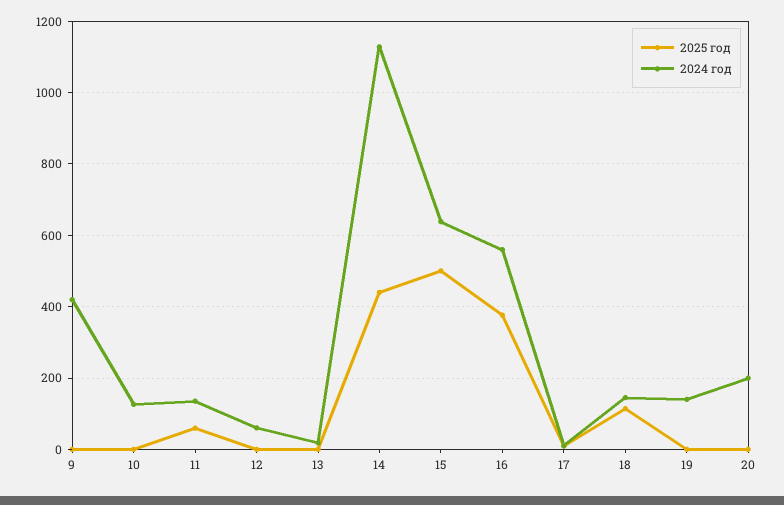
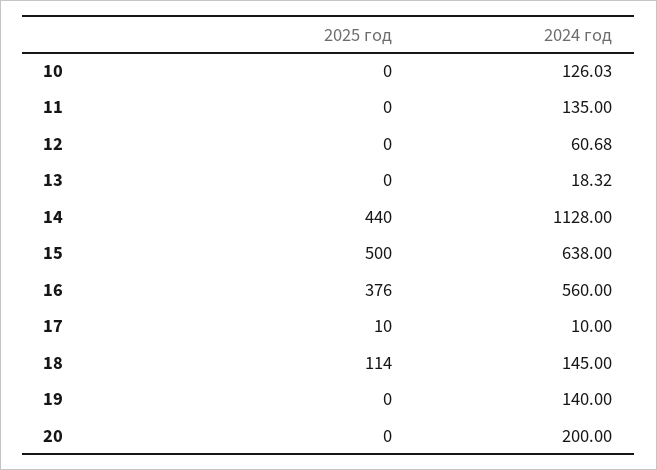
  {
    "2025 год": {
-     "9": 0,
      "10": 0,
-     "11": 60,
+     "11": 0,
      "12": 0,
      "13": 0,
      "14": 440,
      "15": 500,
      "16": 376,
      "17": 10,
      "18": 114,
      "19": 0,
      "20": 0
    },
    "2024 год": {
-     "9": 420,
      "10": 126.03,
      "11": 135,
      "12": 60.68,
      "13": 18.32,
      "14": 1128,
      "15": 638,
      "16": 560,
      "17": 10,
      "18": 145,
      "19": 140,
      "20": 200
    }
  }

